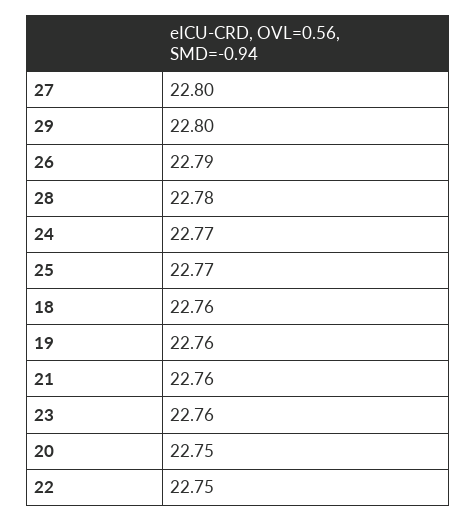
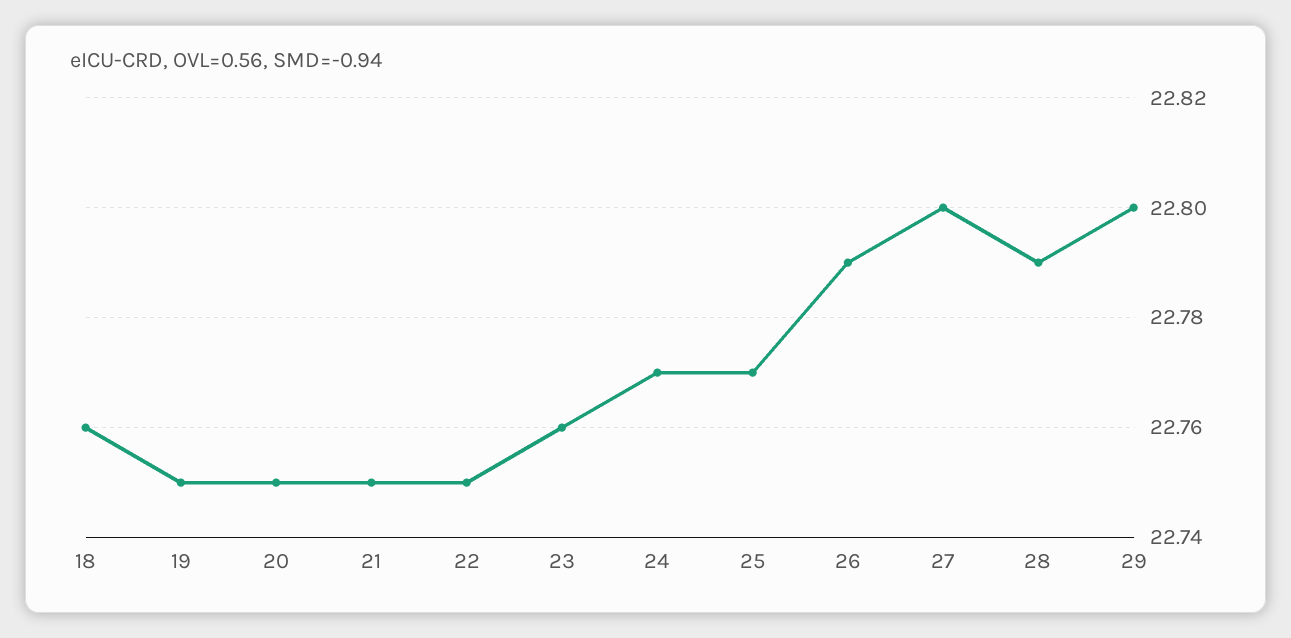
  {
    "27": 22.8,
    "29": 22.8,
    "26": 22.79,
-   "28": 22.78,
+   "28": 22.79,
    "24": 22.77,
    "25": 22.77,
    "18": 22.76,
-   "19": 22.76,
+   "19": 22.75,
-   "21": 22.76,
+   "21": 22.75,
    "23": 22.76,
    "20": 22.75,
    "22": 22.75
  }

